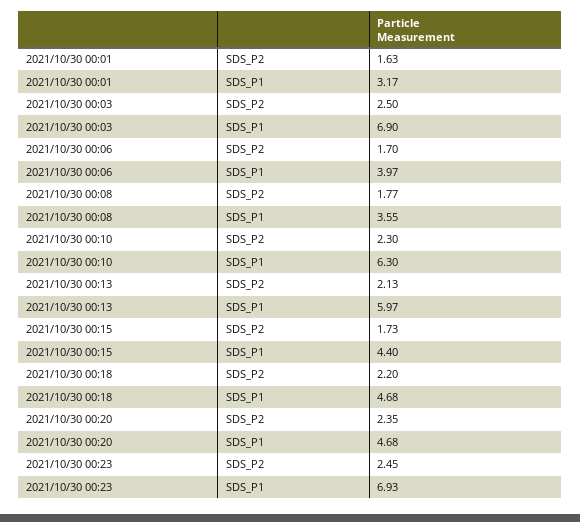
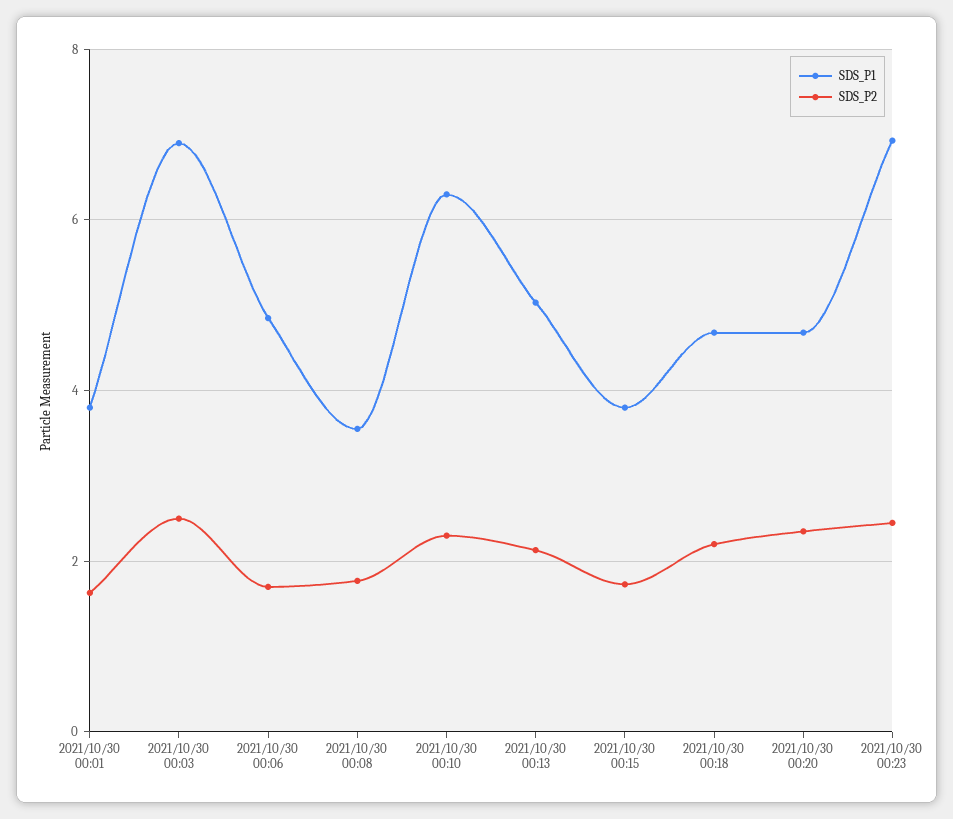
  {
    "SDS_P2": {
      "2021/10/30 00:01": 1.63,
      "2021/10/30 00:03": 2.5,
      "2021/10/30 00:06": 1.7,
      "2021/10/30 00:08": 1.77,
      "2021/10/30 00:10": 2.3,
      "2021/10/30 00:13": 2.13,
      "2021/10/30 00:15": 1.73,
      "2021/10/30 00:18": 2.2,
      "2021/10/30 00:20": 2.35,
      "2021/10/30 00:23": 2.45
    },
    "SDS_P1": {
-     "2021/10/30 00:01": 3.17,
+     "2021/10/30 00:01": 3.8,
      "2021/10/30 00:03": 6.9,
-     "2021/10/30 00:06": 3.97,
+     "2021/10/30 00:06": 4.8,
      "2021/10/30 00:08": 3.55,
      "2021/10/30 00:10": 6.3,
-     "2021/10/30 00:13": 5.97,
+     "2021/10/30 00:13": 5,
-     "2021/10/30 00:15": 4.4,
+     "2021/10/30 00:15": 3.8,
      "2021/10/30 00:18": 4.68,
      "2021/10/30 00:20": 4.68,
      "2021/10/30 00:23": 6.93
    }
  }

